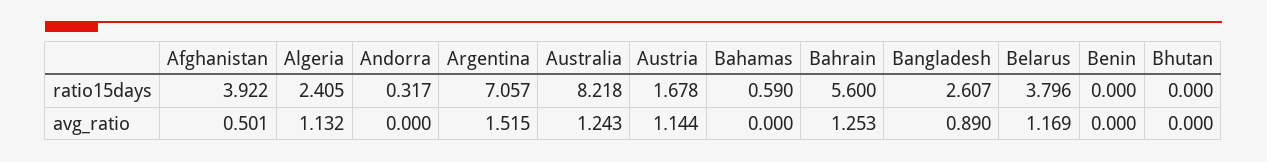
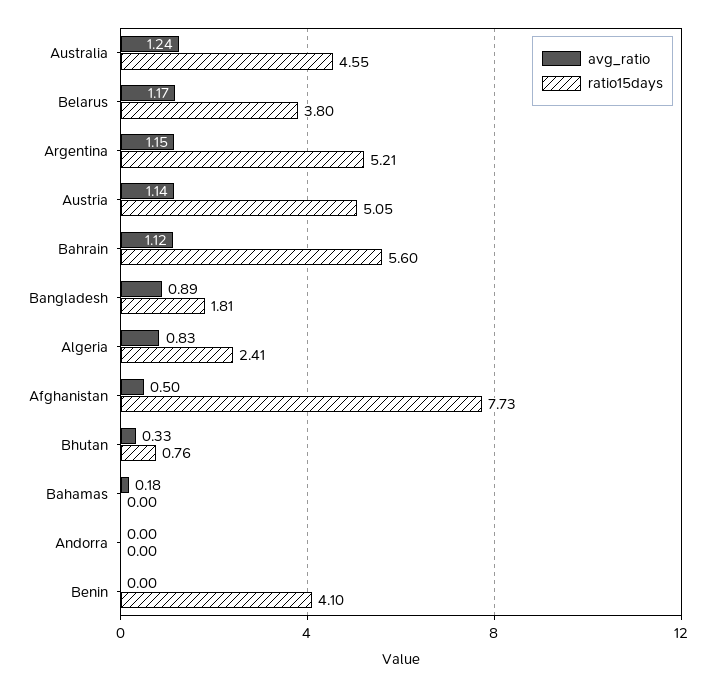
  {
    "ratio15days": {
-     "Afghanistan": 3.922,
+     "Afghanistan": 7.73,
      "Algeria": 2.405,
-     "Andorra": 0.317,
+     "Andorra": 0,
-     "Argentina": 7.057,
+     "Argentina": 5.21,
-     "Australia": 8.218,
+     "Australia": 4.55,
-     "Austria": 1.678,
+     "Austria": 5.05,
-     "Bahamas": 0.59,
+     "Bahamas": 0,
      "Bahrain": 5.6,
-     "Bangladesh": 2.607,
+     "Bangladesh": 1.81,
      "Belarus": 3.796,
-     "Benin": 0,
+     "Benin": 4.1,
-     "Bhutan": 0
+     "Bhutan": 0.76
    },
    "avg_ratio": {
      "Afghanistan": 0.501,
-     "Algeria": 1.132,
+     "Algeria": 0.83,
      "Andorra": 0,
-     "Argentina": 1.515,
+     "Argentina": 1.15,
      "Australia": 1.243,
      "Austria": 1.144,
-     "Bahamas": 0,
+     "Bahamas": 0.18,
-     "Bahrain": 1.253,
+     "Bahrain": 1.12,
      "Bangladesh": 0.89,
      "Belarus": 1.169,
      "Benin": 0,
-     "Bhutan": 0
+     "Bhutan": 0.33
    }
  }

